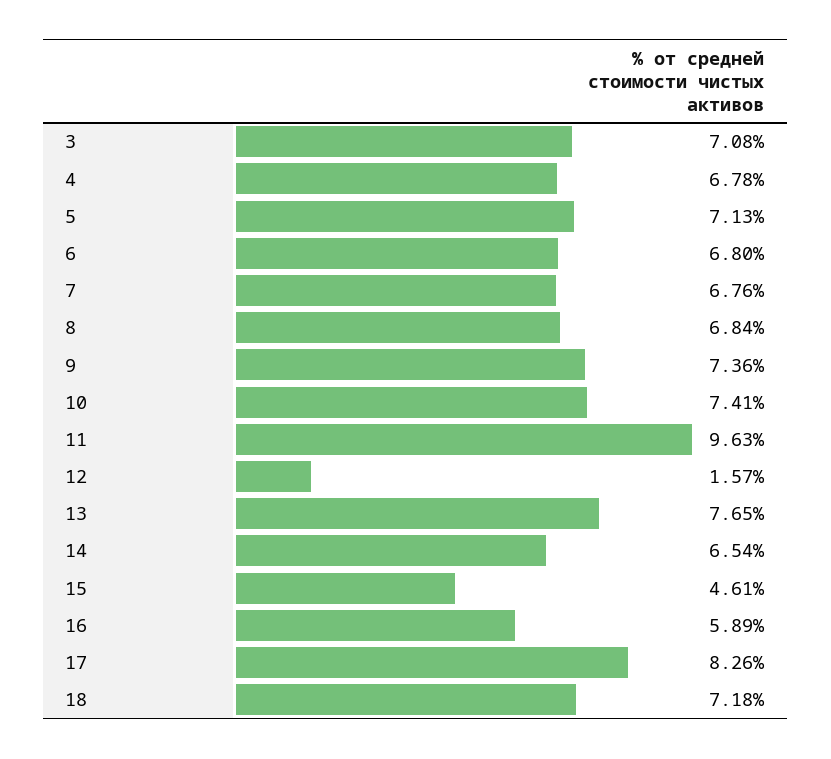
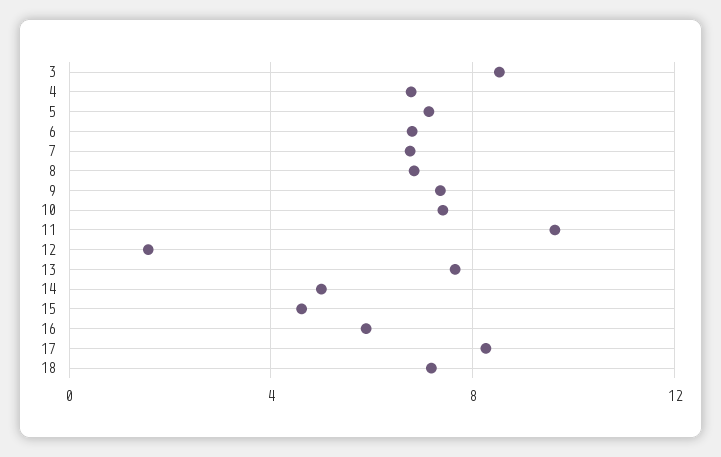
  {
-   "3": 7.08,
+   "3": 8.5,
    "4": 6.78,
    "5": 7.13,
    "6": 6.8,
    "7": 6.76,
    "8": 6.84,
    "9": 7.36,
    "10": 7.41,
    "11": 9.63,
    "12": 1.57,
    "13": 7.65,
-   "14": 6.54,
+   "14": 5,
    "15": 4.61,
    "16": 5.89,
    "17": 8.26,
    "18": 7.18
  }

